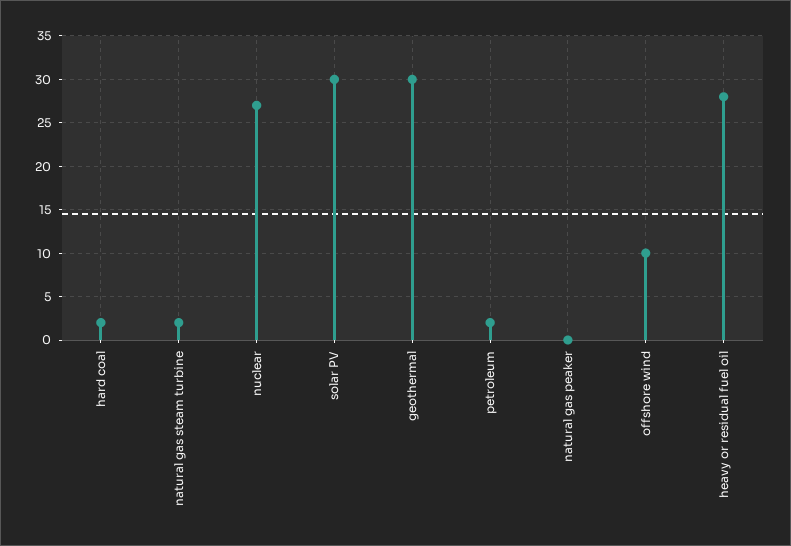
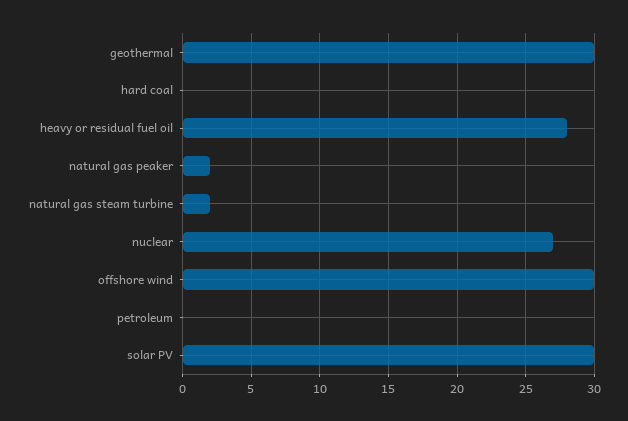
  {
-   "hard coal": 2,
+   "hard coal": 0,
    "natural gas steam turbine": 2,
    "nuclear": 27,
    "solar PV": 30,
    "geothermal": 30,
-   "petroleum": 2,
+   "petroleum": 0,
-   "natural gas peaker": 0,
+   "natural gas peaker": 2,
-   "offshore wind": 10,
+   "offshore wind": 30,
    "heavy or residual fuel oil": 28
  }

